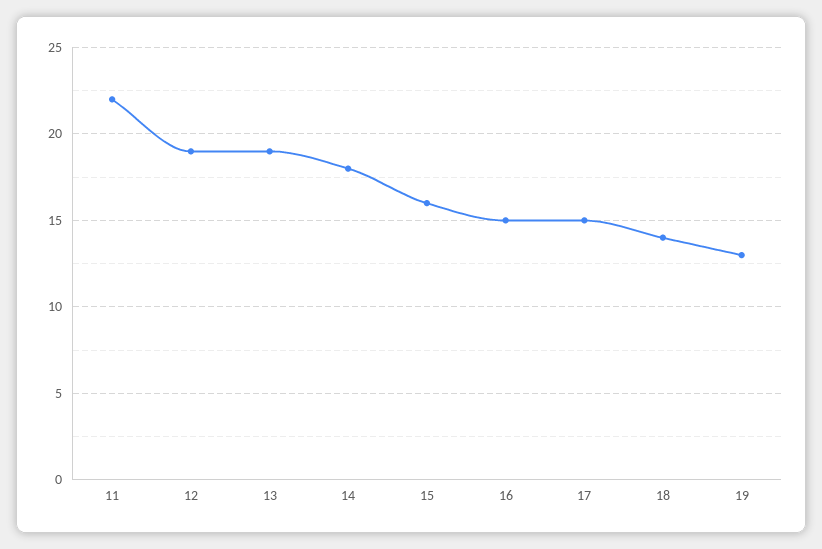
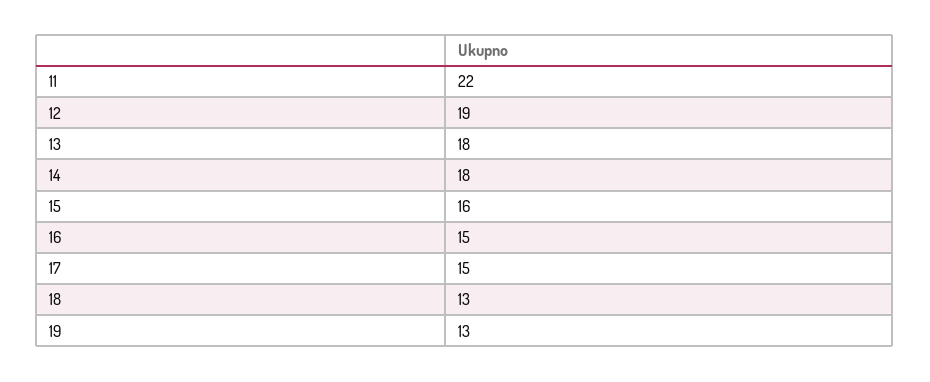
  {
    "11": 22,
    "12": 19,
-   "13": 19,
+   "13": 18,
    "14": 18,
    "15": 16,
    "16": 15,
    "17": 15,
-   "18": 14,
+   "18": 13,
    "19": 13
  }

